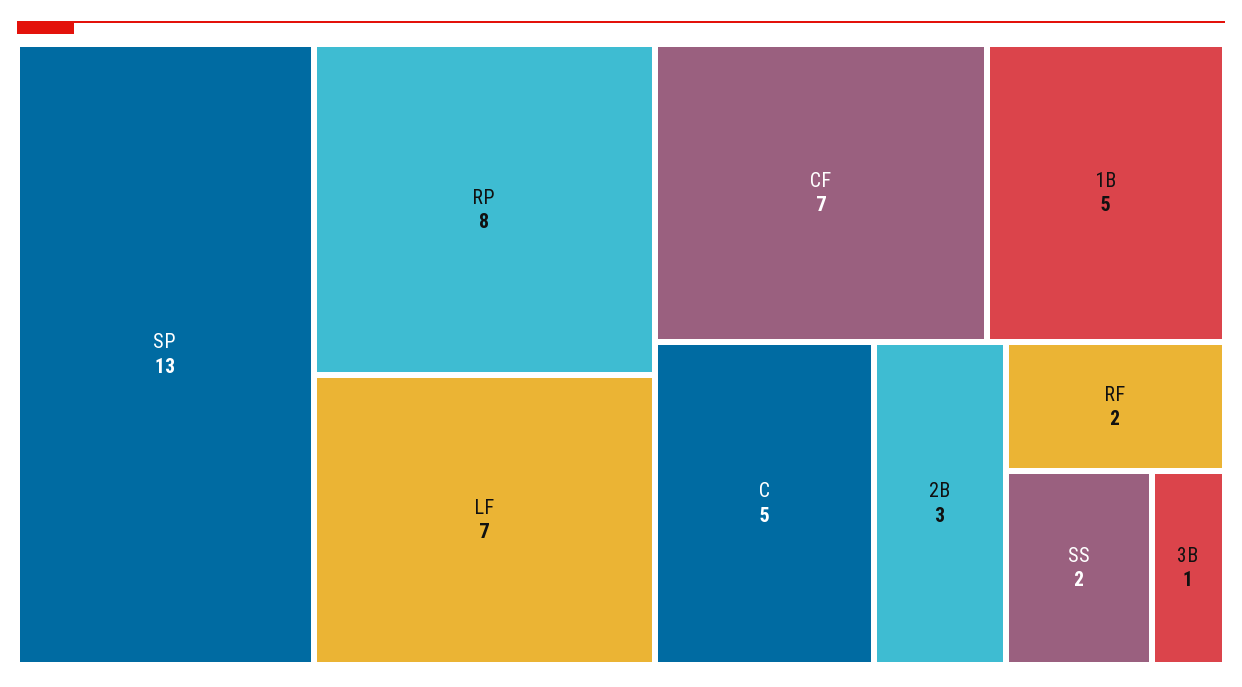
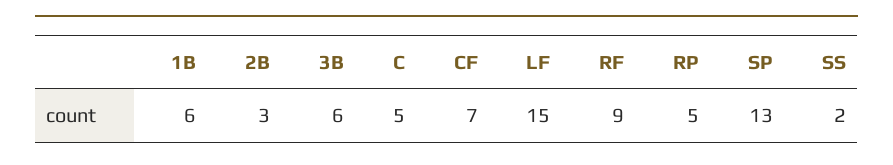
  {
    "SP": 13,
-   "RP": 8,
+   "RP": 5,
-   "LF": 7,
+   "LF": 15,
    "CF": 7,
-   "1B": 5,
+   "1B": 6,
    "C": 5,
    "2B": 3,
-   "RF": 2,
+   "RF": 9,
    "SS": 2,
-   "3B": 1
+   "3B": 6
  }

